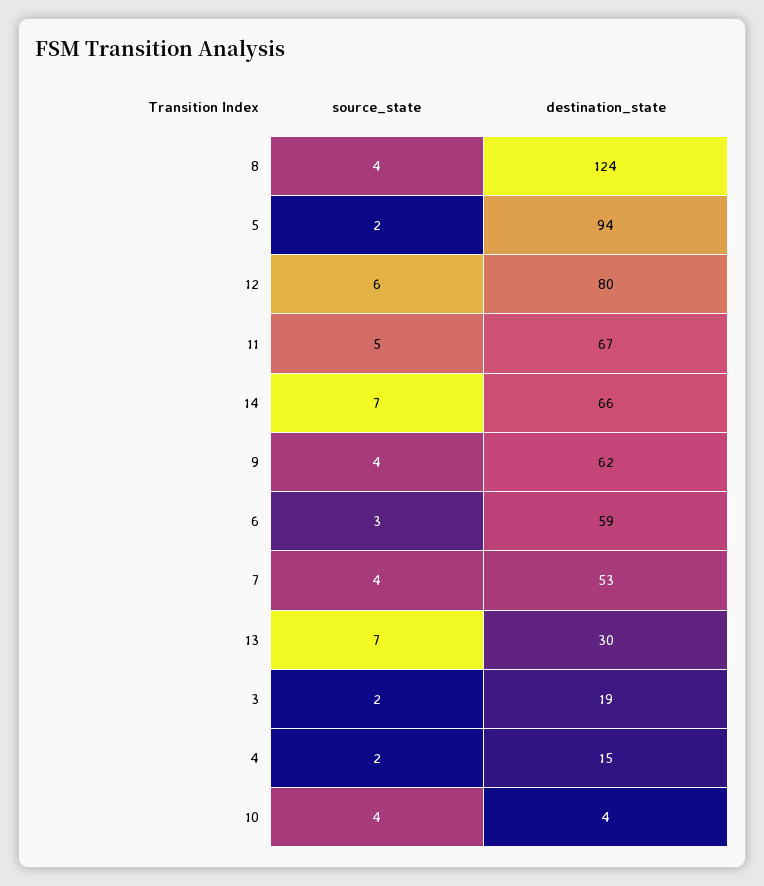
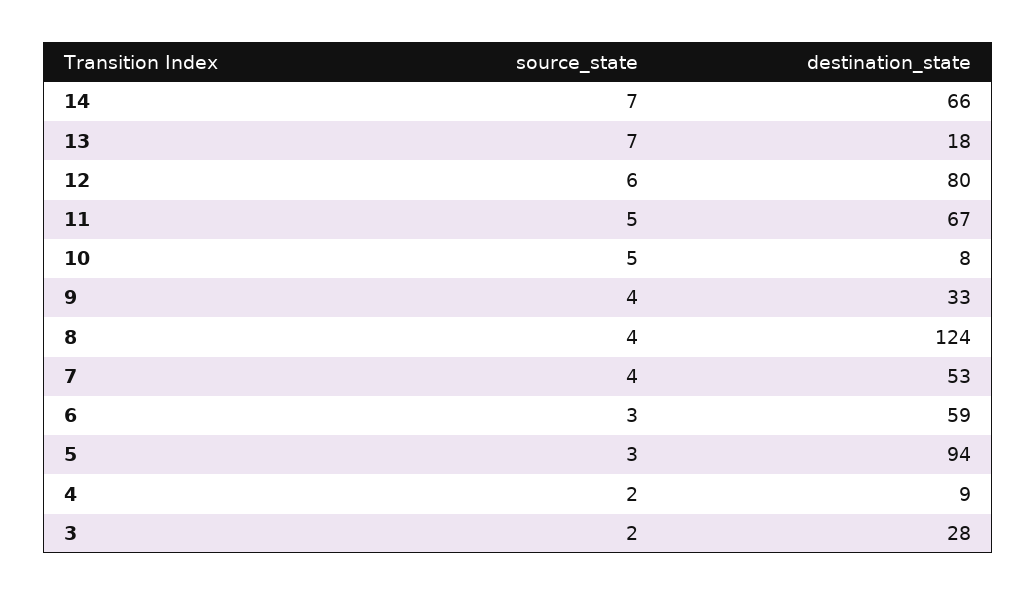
  {
    "source_state": {
      "8": 4,
-     "5": 2,
+     "5": 3,
      "12": 6,
      "11": 5,
      "14": 7,
      "9": 4,
      "6": 3,
      "7": 4,
      "13": 7,
      "3": 2,
      "4": 2,
-     "10": 4
+     "10": 5
    },
    "destination_state": {
      "8": 124,
      "5": 94,
      "12": 80,
      "11": 67,
      "14": 66,
-     "9": 62,
+     "9": 33,
      "6": 59,
      "7": 53,
-     "13": 30,
+     "13": 18,
-     "3": 19,
+     "3": 28,
-     "4": 15,
+     "4": 9,
-     "10": 4
+     "10": 8
    }
  }

